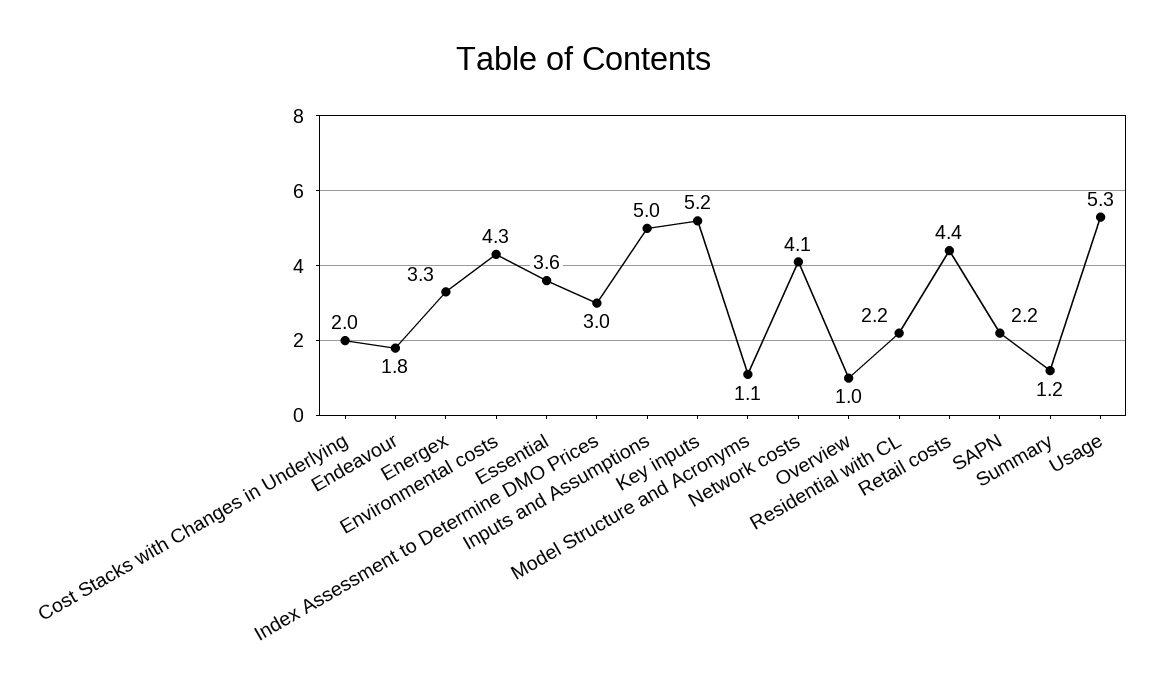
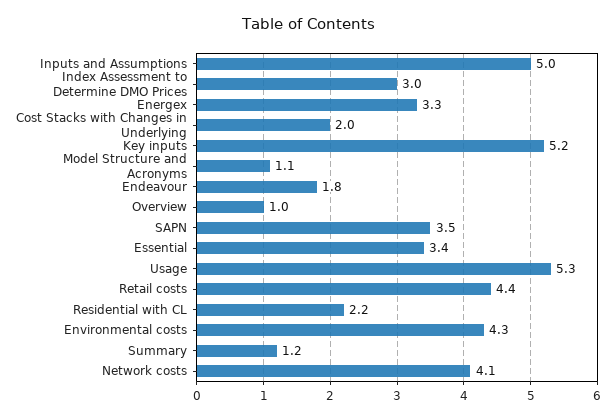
  {
    "Cost Stacks with Changes in Underlying": 2,
    "Endeavour": 1.8,
    "Energex": 3.3,
    "Environmental costs": 4.3,
-   "Essential": 3.6,
+   "Essential": 3.4,
    "Index Assessment to Determine DMO Prices": 3,
    "Inputs and Assumptions": 5,
    "Key inputs": 5.2,
    "Model Structure and Acronyms": 1.1,
    "Network costs": 4.1,
    "Overview": 1,
    "Residential with CL": 2.2,
    "Retail costs": 4.4,
-   "SAPN": 2.2,
+   "SAPN": 3.5,
    "Summary": 1.2,
    "Usage": 5.3
  }

